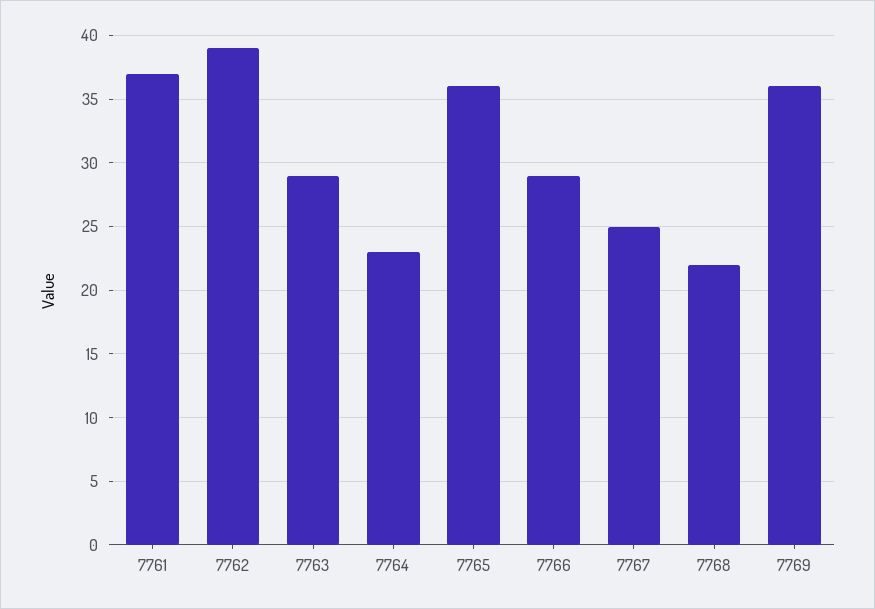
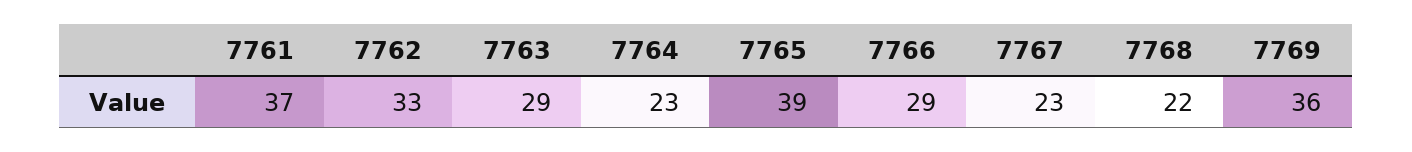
  {
    "7761": 37,
-   "7762": 39,
+   "7762": 33,
    "7763": 29,
    "7764": 23,
-   "7765": 36,
+   "7765": 39,
    "7766": 29,
-   "7767": 25,
+   "7767": 23,
    "7768": 22,
    "7769": 36
  }

